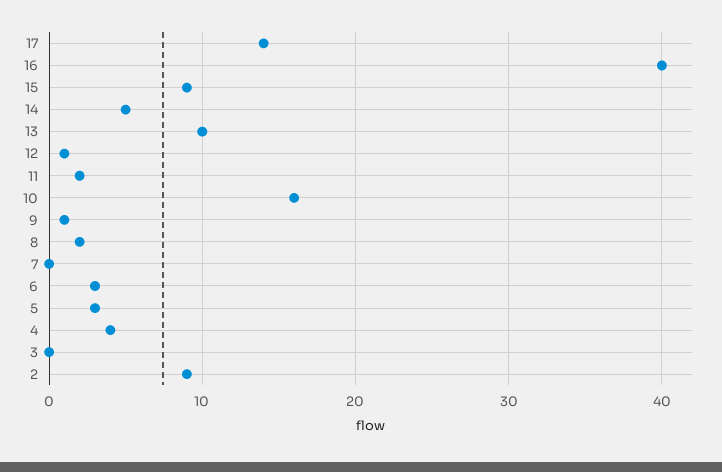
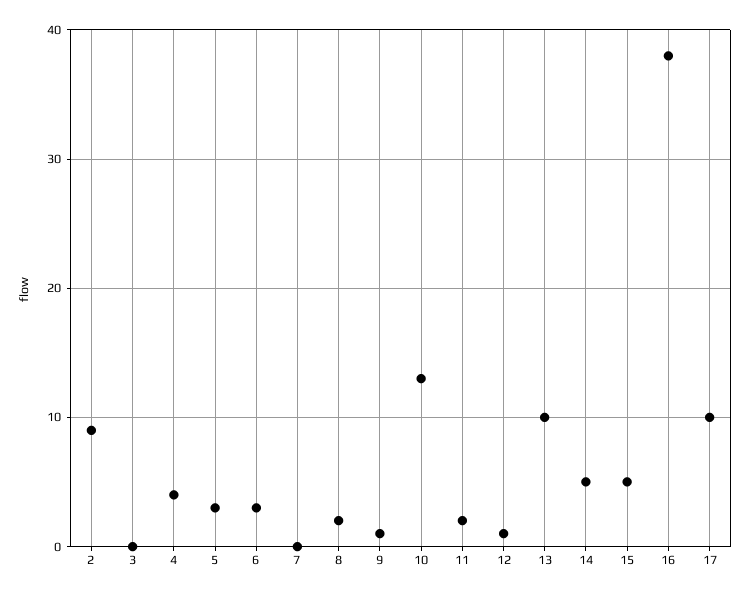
  {
-   "17": 14,
+   "17": 10,
-   "16": 40,
+   "16": 38,
-   "15": 9,
+   "15": 5,
    "14": 5,
    "13": 10,
    "12": 1,
    "11": 2,
-   "10": 16,
+   "10": 13,
    "9": 1,
    "8": 2,
    "7": 0,
    "6": 3,
    "5": 3,
    "4": 4,
    "3": 0,
    "2": 9
  }

